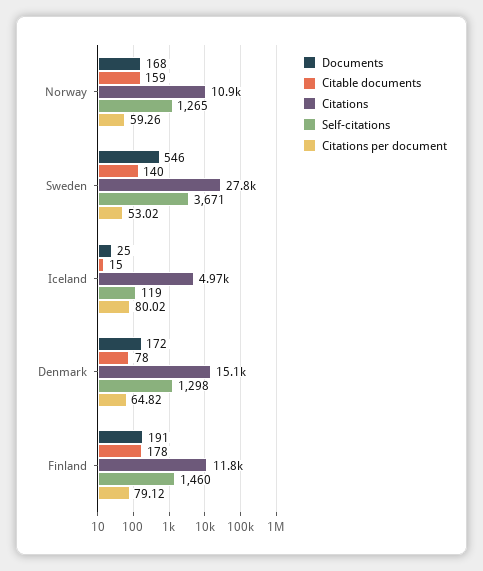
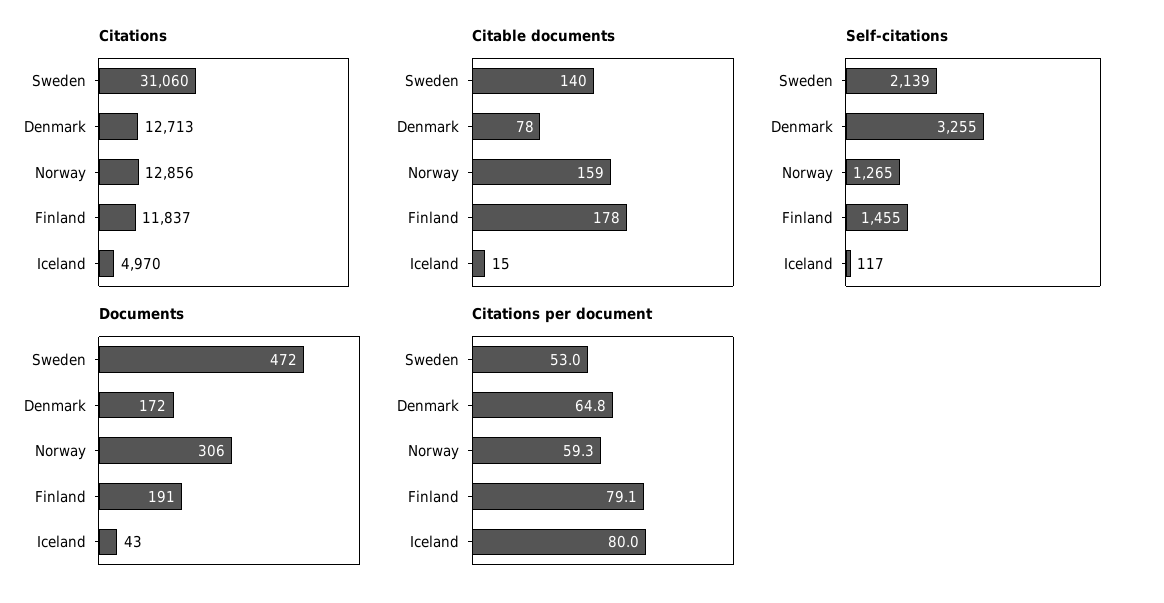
  {
    "Documents": {
-     "Norway": 168,
+     "Norway": 306,
-     "Sweden": 546,
+     "Sweden": 472,
-     "Iceland": 25,
+     "Iceland": 43,
      "Denmark": 172,
      "Finland": 191
    },
    "Citable documents": {
      "Norway": 159,
      "Sweden": 140,
      "Iceland": 15,
      "Denmark": 78,
      "Finland": 178
    },
    "Citations": {
-     "Norway": 10900,
+     "Norway": 12856,
-     "Sweden": 27800,
+     "Sweden": 31060,
      "Iceland": 4970,
-     "Denmark": 15100,
+     "Denmark": 12713,
      "Finland": 11837
    },
    "Self-citations": {
      "Norway": 1265,
-     "Sweden": 3671,
+     "Sweden": 2139,
-     "Iceland": 119,
+     "Iceland": 117,
-     "Denmark": 1298,
+     "Denmark": 3255,
-     "Finland": 1460
+     "Finland": 1455
    },
    "Citations per document": {
      "Norway": 59.26,
      "Sweden": 53.02,
      "Iceland": 80.02,
      "Denmark": 64.82,
      "Finland": 79.12
    }
  }

